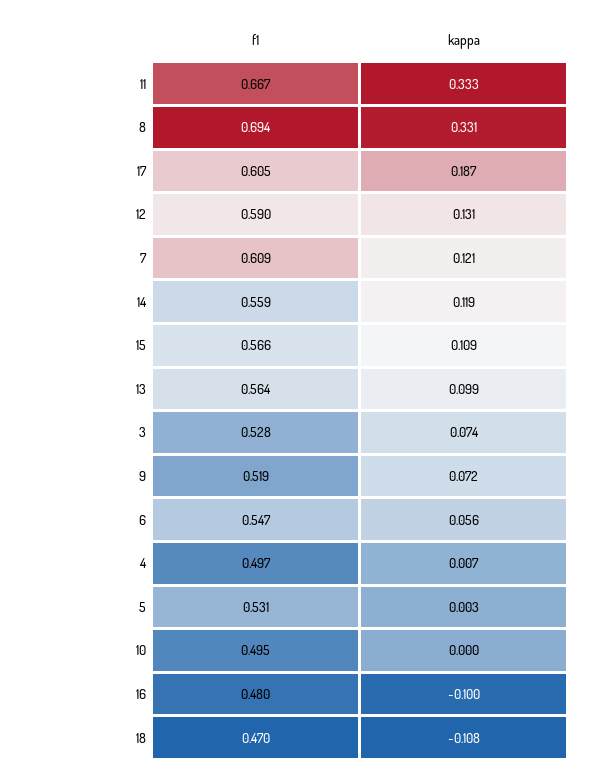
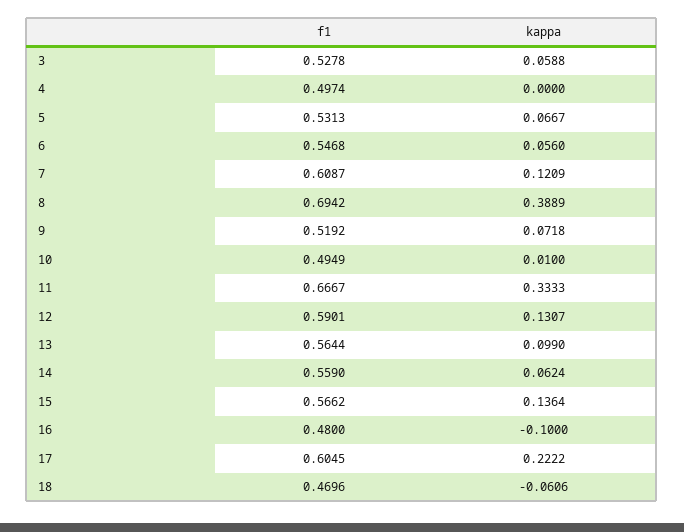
  {
    "f1": {
      "11": 0.6667,
      "8": 0.6942,
      "17": 0.6045,
      "12": 0.5901,
      "7": 0.6087,
      "14": 0.559,
      "15": 0.5662,
      "13": 0.5644,
      "3": 0.5278,
      "9": 0.5192,
      "6": 0.5468,
      "4": 0.4974,
      "5": 0.5313,
      "10": 0.4949,
      "16": 0.48,
      "18": 0.4696
    },
    "kappa": {
      "11": 0.3333,
-     "8": 0.331,
+     "8": 0.3889,
-     "17": 0.187,
+     "17": 0.2222,
      "12": 0.1307,
      "7": 0.1209,
-     "14": 0.119,
+     "14": 0.0624,
-     "15": 0.109,
+     "15": 0.1364,
      "13": 0.099,
-     "3": 0.074,
+     "3": 0.0588,
      "9": 0.0718,
      "6": 0.056,
-     "4": 0.007,
+     "4": 0,
-     "5": 0.003,
+     "5": 0.0667,
-     "10": 0,
+     "10": 0.01,
      "16": -0.1,
-     "18": -0.108
+     "18": -0.0606
    }
  }

